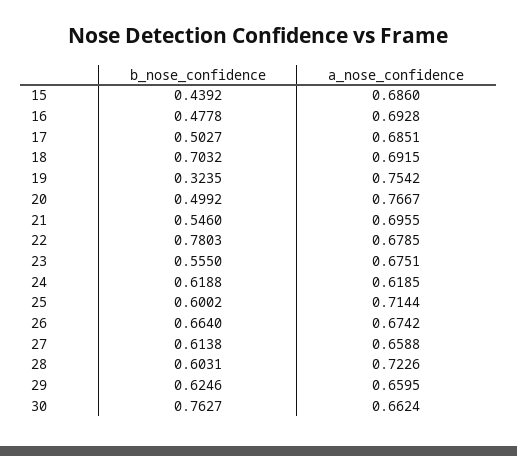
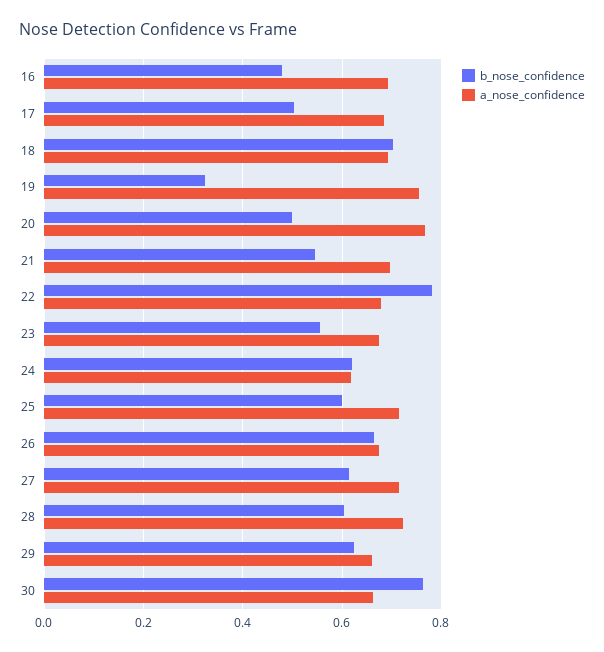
  {
    "b_nose_confidence": {
-     "15": 0.4392,
      "16": 0.4778,
      "17": 0.5027,
      "18": 0.7032,
      "19": 0.3235,
      "20": 0.4992,
      "21": 0.546,
      "22": 0.7803,
      "23": 0.555,
      "24": 0.6188,
      "25": 0.6002,
      "26": 0.664,
      "27": 0.6138,
      "28": 0.6031,
      "29": 0.6246,
      "30": 0.7627
    },
    "a_nose_confidence": {
-     "15": 0.686,
      "16": 0.6928,
      "17": 0.6851,
      "18": 0.6915,
      "19": 0.7542,
      "20": 0.7667,
      "21": 0.6955,
      "22": 0.6785,
      "23": 0.6751,
      "24": 0.6185,
      "25": 0.7144,
      "26": 0.6742,
-     "27": 0.6588,
+     "27": 0.72,
      "28": 0.7226,
      "29": 0.6595,
      "30": 0.6624
    }
  }

